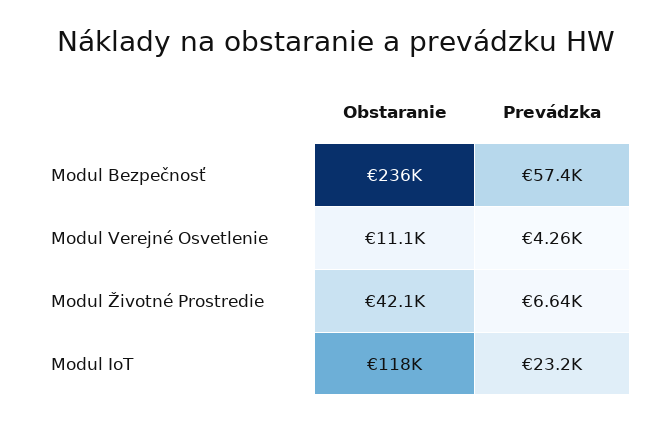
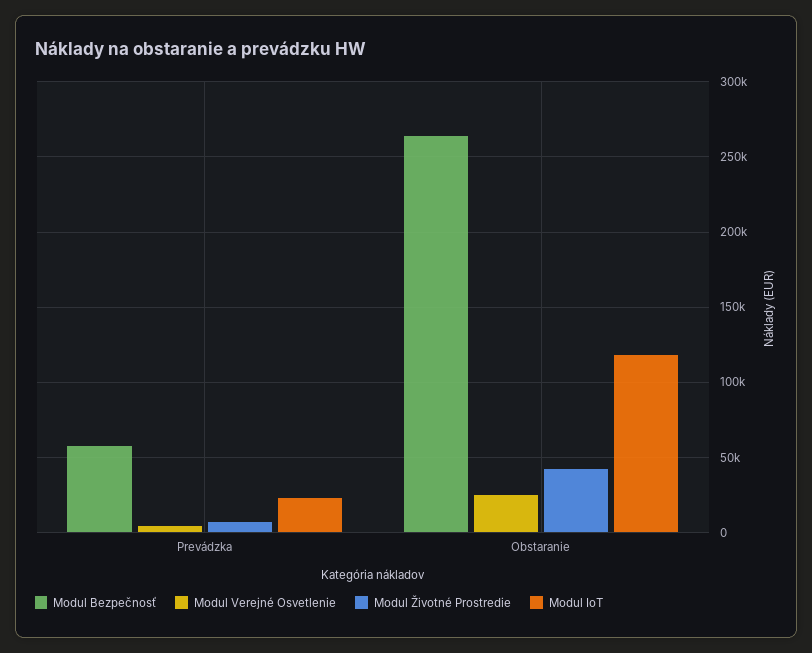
  {
    "Modul Bezpečnosť": {
-     "Obstaranie": 236000,
+     "Obstaranie": 265000,
      "Prevádzka": 57400
    },
    "Modul Verejné Osvetlenie": {
-     "Obstaranie": 11100,
+     "Obstaranie": 25000,
      "Prevádzka": 4260
    },
    "Modul Životné Prostredie": {
      "Obstaranie": 42100,
      "Prevádzka": 6640
    },
    "Modul IoT": {
      "Obstaranie": 118000,
      "Prevádzka": 23200
    }
  }

